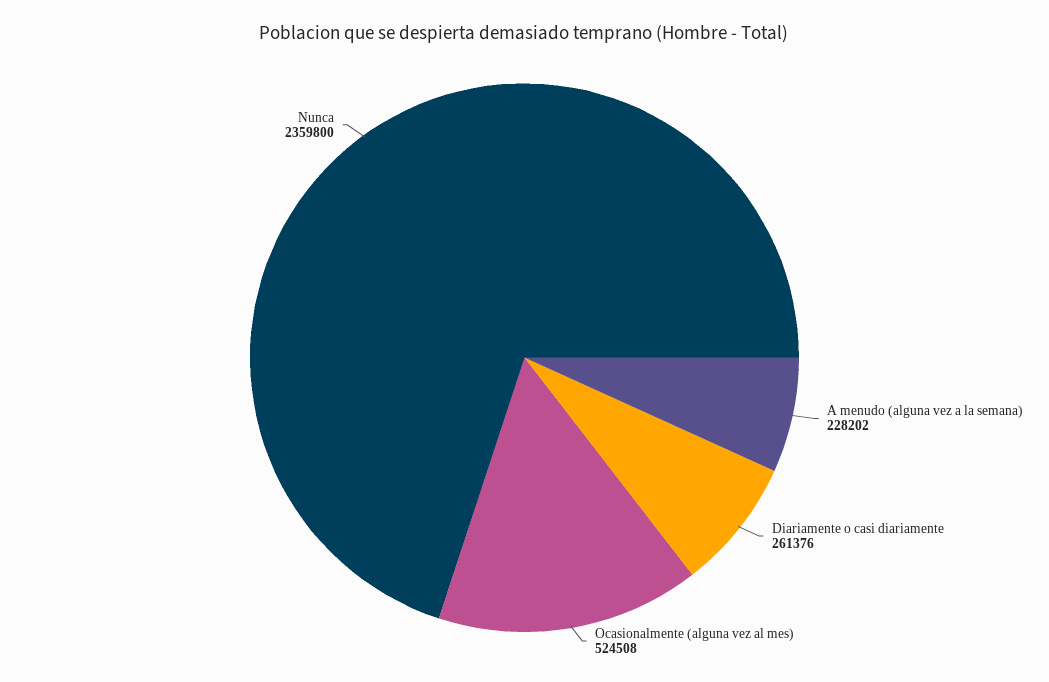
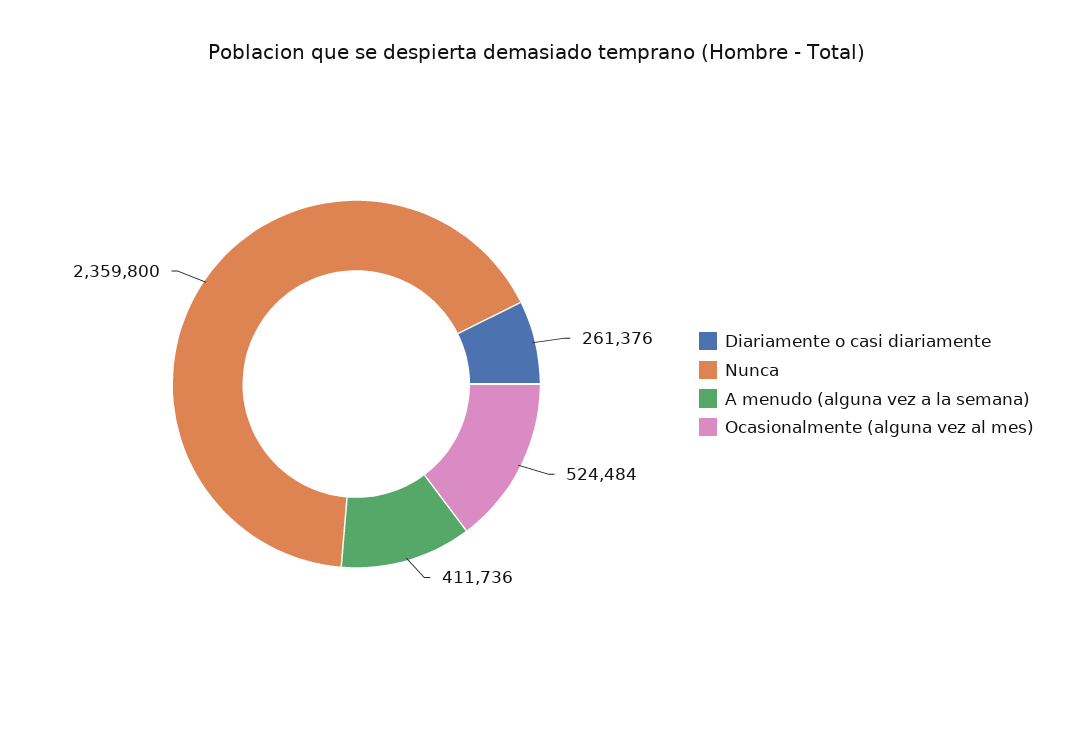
  {
-   "A menudo (alguna vez a la semana)": 228202,
+   "A menudo (alguna vez a la semana)": 411736,
    "Diariamente o casi diariamente": 261376,
-   "Ocasionalmente (alguna vez al mes)": 524508,
+   "Ocasionalmente (alguna vez al mes)": 524484,
    "Nunca": 2359800
  }

